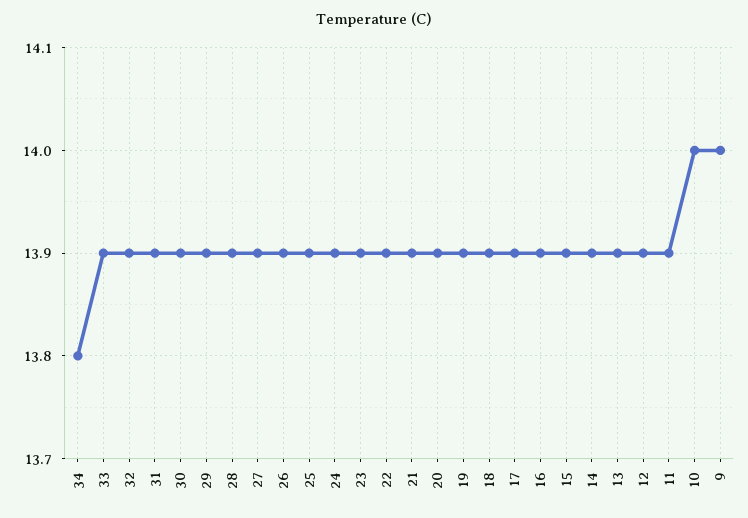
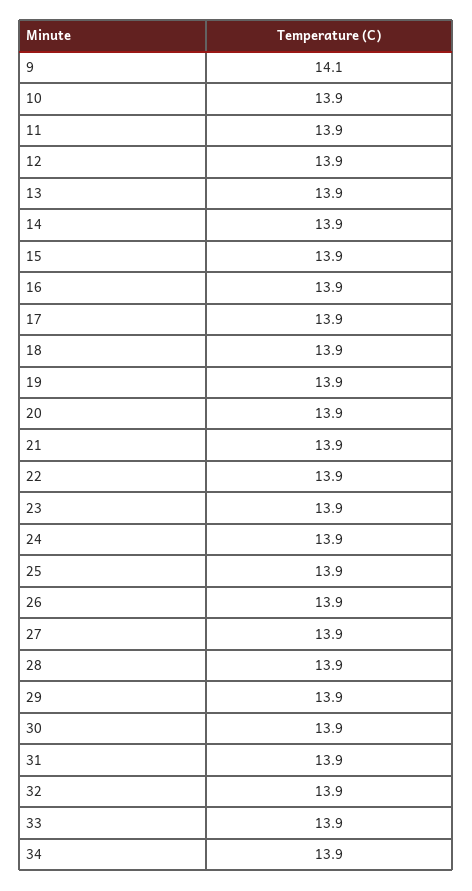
  {
-   "34": 13.8,
+   "34": 13.9,
    "33": 13.9,
    "32": 13.9,
    "31": 13.9,
    "30": 13.9,
    "29": 13.9,
    "28": 13.9,
    "27": 13.9,
    "26": 13.9,
    "25": 13.9,
    "24": 13.9,
    "23": 13.9,
    "22": 13.9,
    "21": 13.9,
    "20": 13.9,
    "19": 13.9,
    "18": 13.9,
    "17": 13.9,
    "16": 13.9,
    "15": 13.9,
    "14": 13.9,
    "13": 13.9,
    "12": 13.9,
    "11": 13.9,
-   "10": 14,
+   "10": 13.9,
-   "9": 14
+   "9": 14.1
  }

